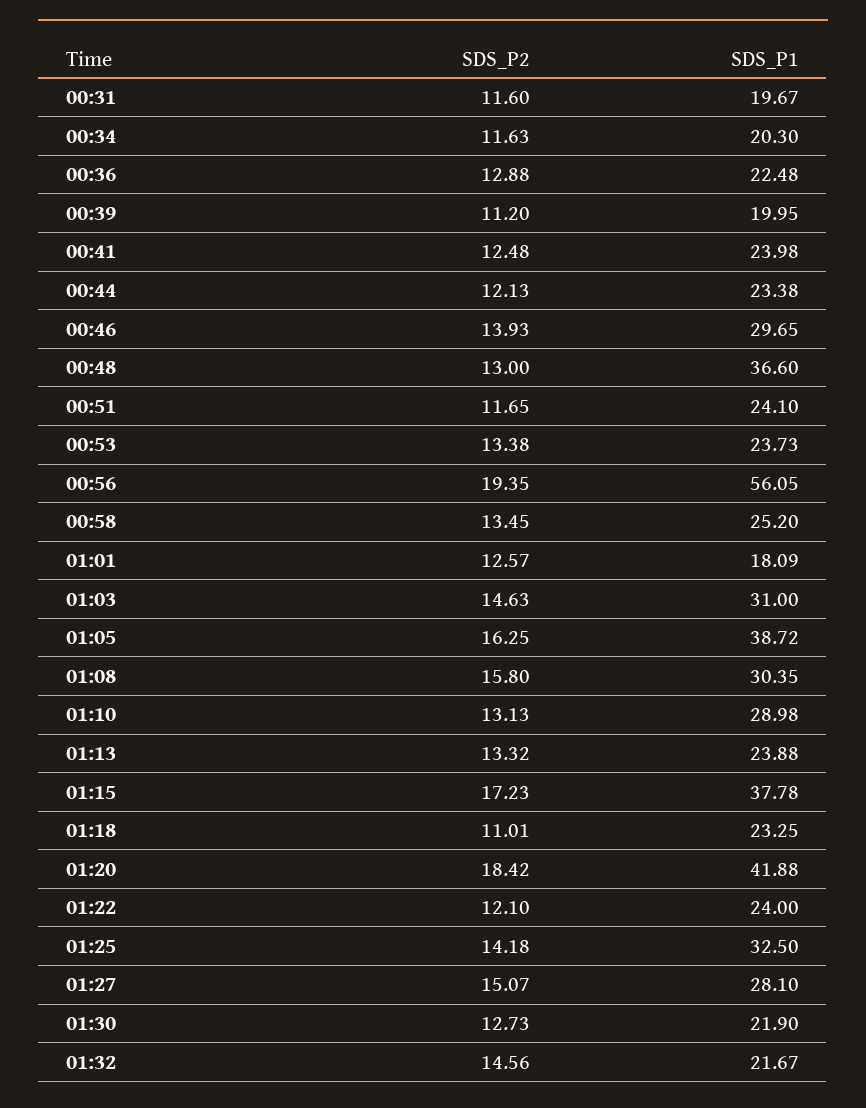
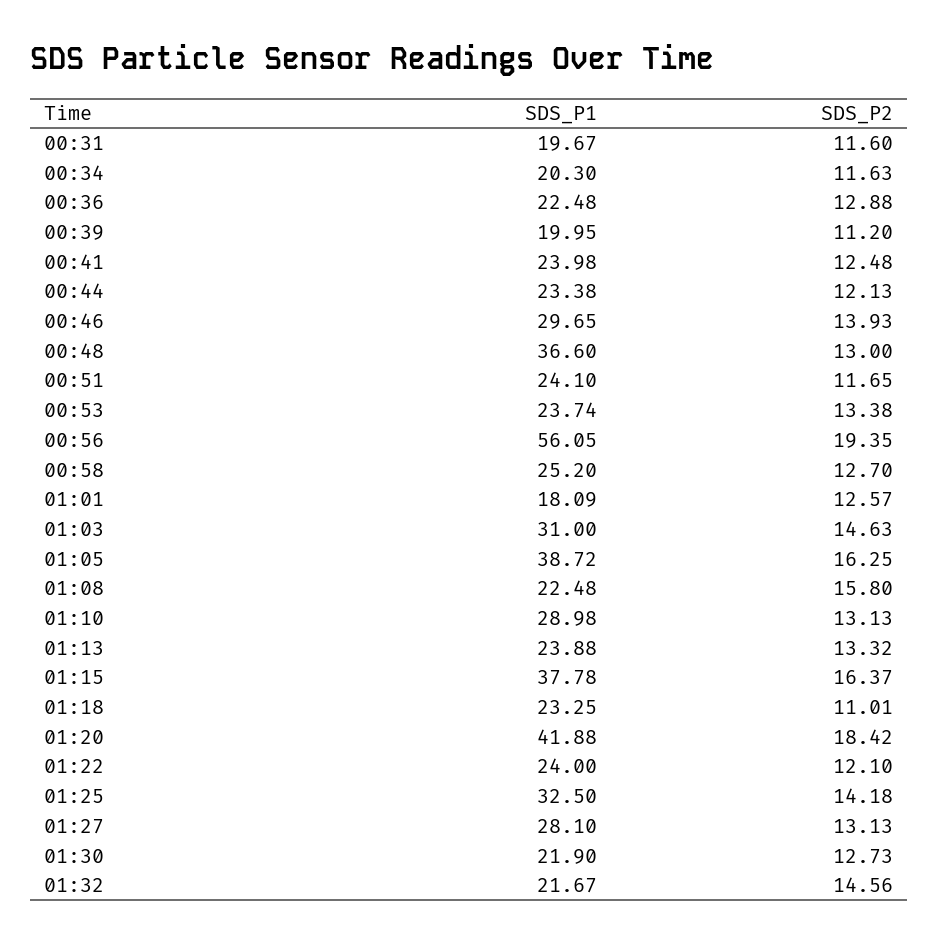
  {
    "SDS_P2": {
      "00:31": 11.6,
      "00:34": 11.63,
      "00:36": 12.88,
      "00:39": 11.2,
      "00:41": 12.48,
      "00:44": 12.13,
      "00:46": 13.93,
      "00:48": 13,
      "00:51": 11.65,
      "00:53": 13.38,
      "00:56": 19.35,
-     "00:58": 13.45,
+     "00:58": 12.7,
      "01:01": 12.57,
      "01:03": 14.63,
      "01:05": 16.25,
      "01:08": 15.8,
      "01:10": 13.13,
      "01:13": 13.32,
-     "01:15": 17.23,
+     "01:15": 16.37,
      "01:18": 11.01,
      "01:20": 18.42,
      "01:22": 12.1,
      "01:25": 14.18,
-     "01:27": 15.07,
+     "01:27": 13.13,
      "01:30": 12.73,
      "01:32": 14.56
    },
    "SDS_P1": {
      "00:31": 19.67,
      "00:34": 20.3,
      "00:36": 22.48,
      "00:39": 19.95,
      "00:41": 23.98,
      "00:44": 23.38,
      "00:46": 29.65,
      "00:48": 36.6,
      "00:51": 24.1,
-     "00:53": 23.73,
+     "00:53": 23.74,
      "00:56": 56.05,
      "00:58": 25.2,
      "01:01": 18.09,
      "01:03": 31,
      "01:05": 38.72,
-     "01:08": 30.35,
+     "01:08": 22.48,
      "01:10": 28.98,
      "01:13": 23.88,
      "01:15": 37.78,
      "01:18": 23.25,
      "01:20": 41.88,
      "01:22": 24,
      "01:25": 32.5,
      "01:27": 28.1,
      "01:30": 21.9,
      "01:32": 21.67
    }
  }

